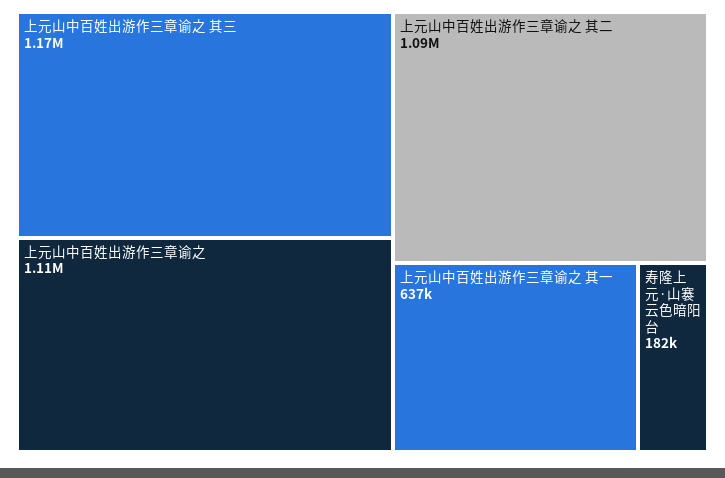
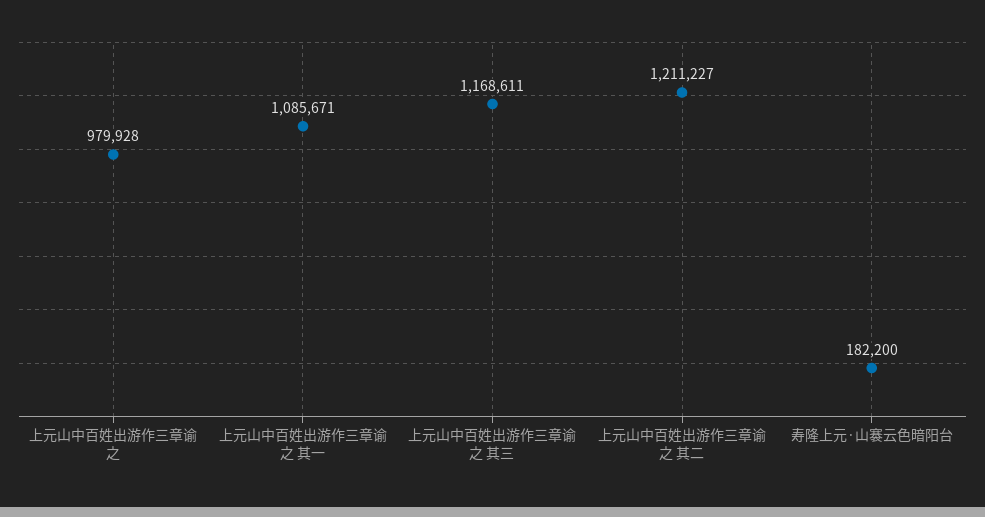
  {
    "上元山中百姓出游作三章谕之 其三": 1168611,
-   "上元山中百姓出游作三章谕之": 1110000,
+   "上元山中百姓出游作三章谕之": 979928,
-   "上元山中百姓出游作三章谕之 其二": 1090000,
+   "上元山中百姓出游作三章谕之 其二": 1211227,
-   "上元山中百姓出游作三章谕之 其一": 637000,
+   "上元山中百姓出游作三章谕之 其一": 1085671,
    "寿隆上元·山褰云色暗阳台": 182200
  }

